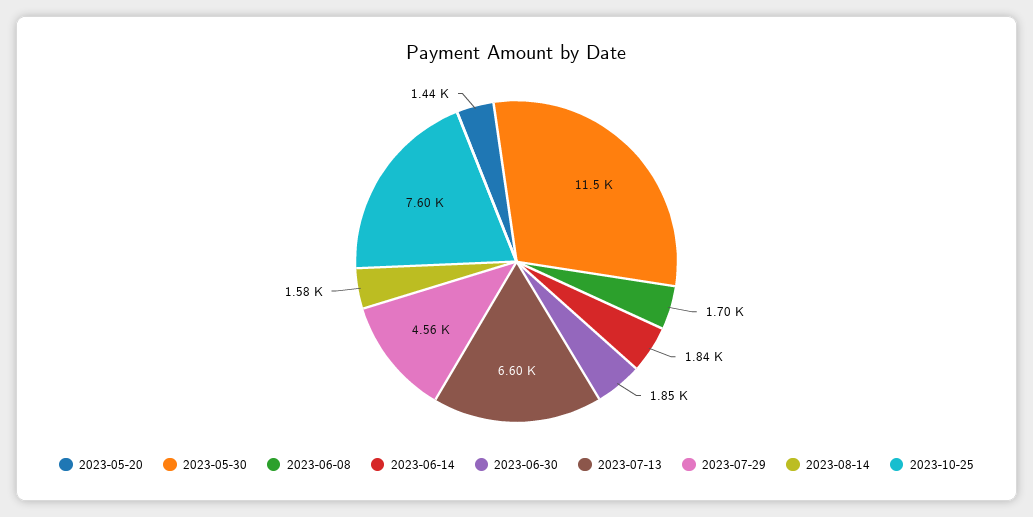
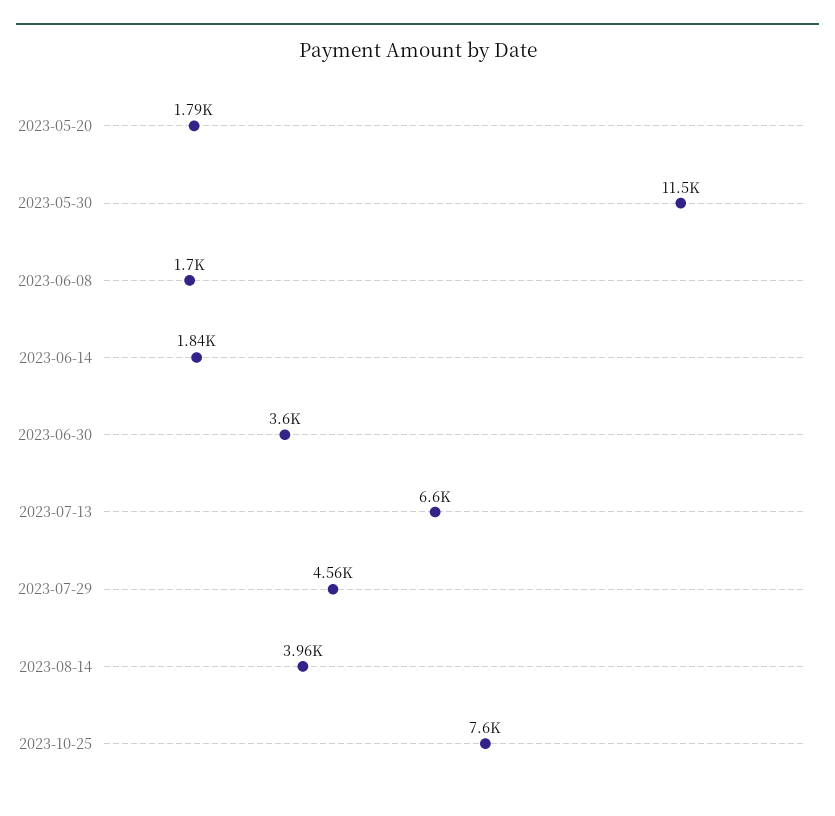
  {
-   "2023-05-20": 1440,
+   "2023-05-20": 1790,
    "2023-05-30": 11500,
    "2023-06-08": 1700,
    "2023-06-14": 1840,
-   "2023-06-30": 1850,
+   "2023-06-30": 3600,
    "2023-07-13": 6600,
    "2023-07-29": 4560,
-   "2023-08-14": 1580,
+   "2023-08-14": 3960,
    "2023-10-25": 7600
  }

